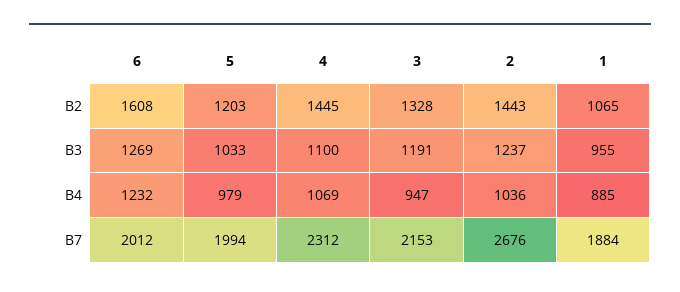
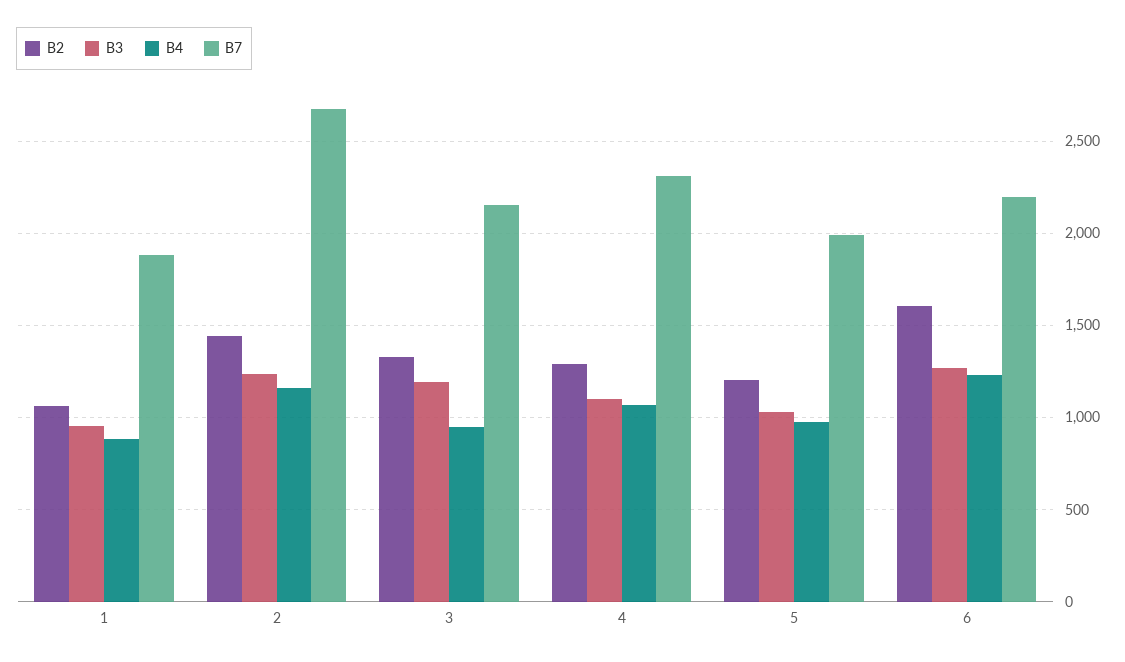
  {
    "B2": {
      "6": 1608,
      "5": 1203,
-     "4": 1445,
+     "4": 1300,
      "3": 1328,
      "2": 1443,
      "1": 1065
    },
    "B3": {
      "6": 1269,
      "5": 1033,
      "4": 1100,
      "3": 1191,
      "2": 1237,
      "1": 955
    },
    "B4": {
      "6": 1232,
      "5": 979,
      "4": 1069,
      "3": 947,
-     "2": 1036,
+     "2": 1150,
      "1": 885
    },
    "B7": {
-     "6": 2012,
+     "6": 2200,
      "5": 1994,
      "4": 2312,
      "3": 2153,
      "2": 2676,
      "1": 1884
    }
  }

